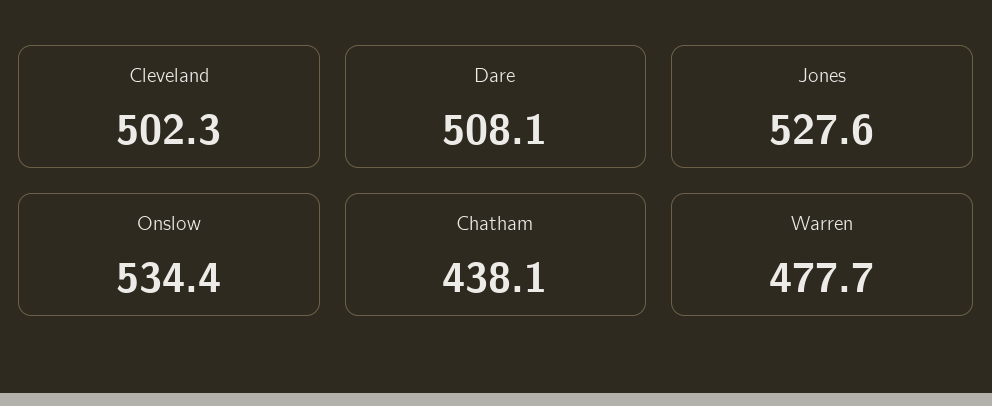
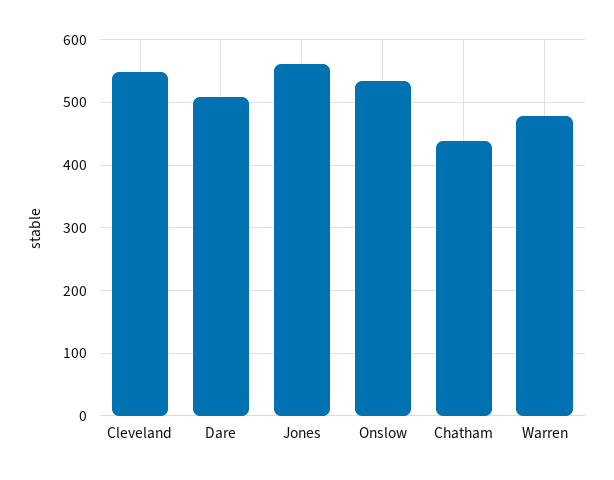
  {
-   "Cleveland": 502.3,
+   "Cleveland": 550,
    "Dare": 508.1,
-   "Jones": 527.6,
+   "Jones": 560,
    "Onslow": 534.4,
    "Chatham": 438.1,
    "Warren": 477.7
  }

